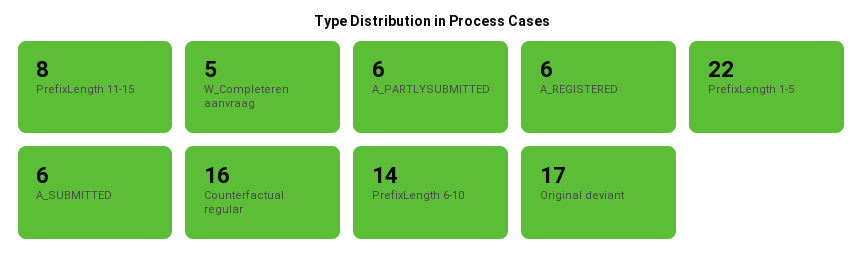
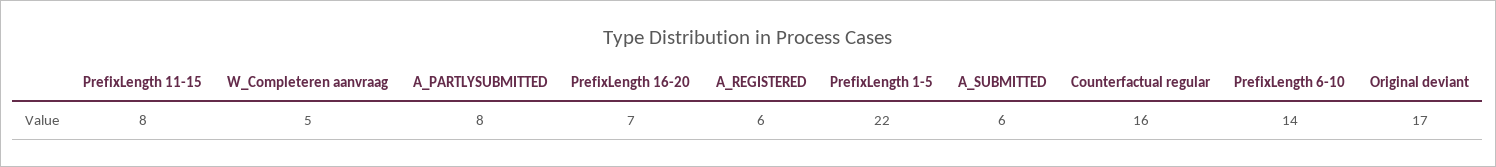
  {
    "PrefixLength 11-15": 8,
    "W_Completeren aanvraag": 5,
-   "A_PARTLYSUBMITTED": 6,
+   "A_PARTLYSUBMITTED": 8,
    "A_REGISTERED": 6,
    "PrefixLength 1-5": 22,
    "A_SUBMITTED": 6,
    "Counterfactual regular": 16,
    "PrefixLength 6-10": 14,
-   "Original deviant": 17
+   "Original deviant": 17,
+   "PrefixLength 16-20": 7
  }

